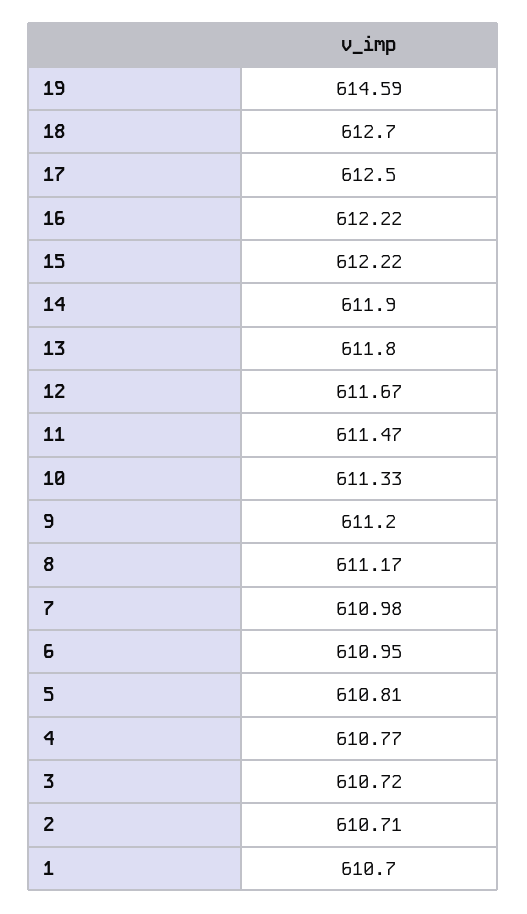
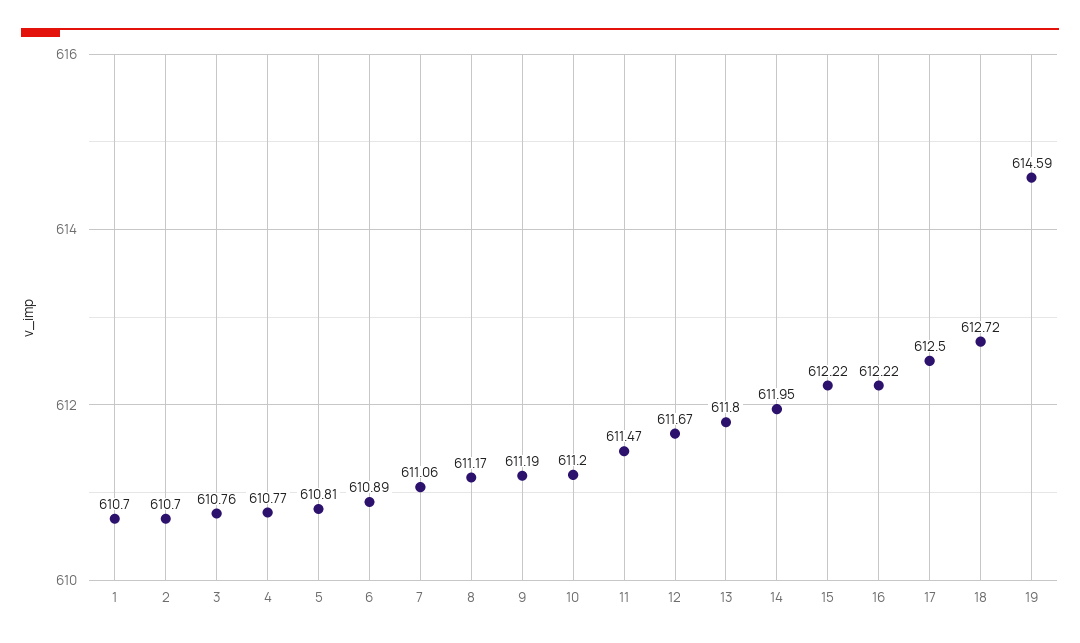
  {
    "19": 614.59,
-   "18": 612.7,
+   "18": 612.72,
    "17": 612.5,
    "16": 612.22,
    "15": 612.22,
-   "14": 611.9,
+   "14": 611.95,
    "13": 611.8,
    "12": 611.67,
    "11": 611.47,
-   "10": 611.33,
+   "10": 611.2,
-   "9": 611.2,
+   "9": 611.19,
    "8": 611.17,
-   "7": 610.98,
+   "7": 611.06,
-   "6": 610.95,
+   "6": 610.89,
    "5": 610.81,
    "4": 610.77,
-   "3": 610.72,
+   "3": 610.76,
-   "2": 610.71,
+   "2": 610.7,
    "1": 610.7
  }

